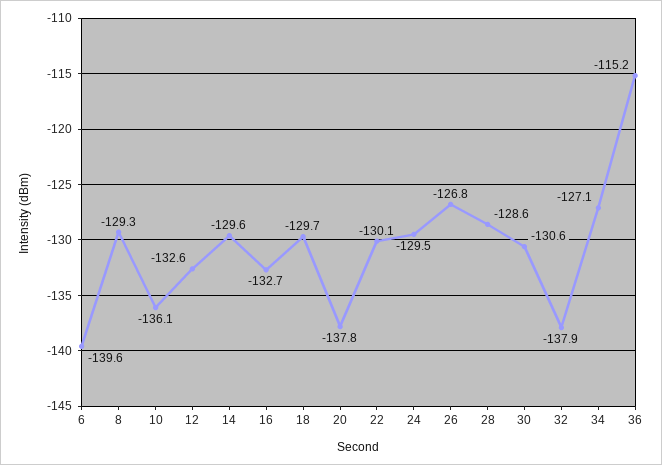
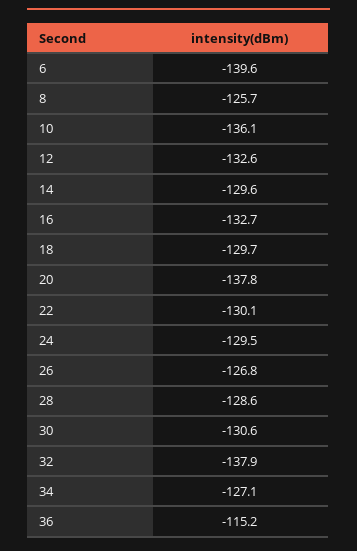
  {
    "6": -139.6,
-   "8": -129.3,
+   "8": -125.7,
    "10": -136.1,
    "12": -132.6,
    "14": -129.6,
    "16": -132.7,
    "18": -129.7,
    "20": -137.8,
    "22": -130.1,
    "24": -129.5,
    "26": -126.8,
    "28": -128.6,
    "30": -130.6,
    "32": -137.9,
    "34": -127.1,
    "36": -115.2
  }

